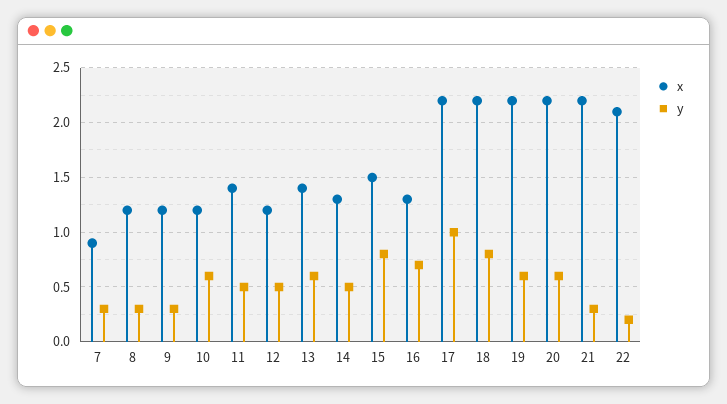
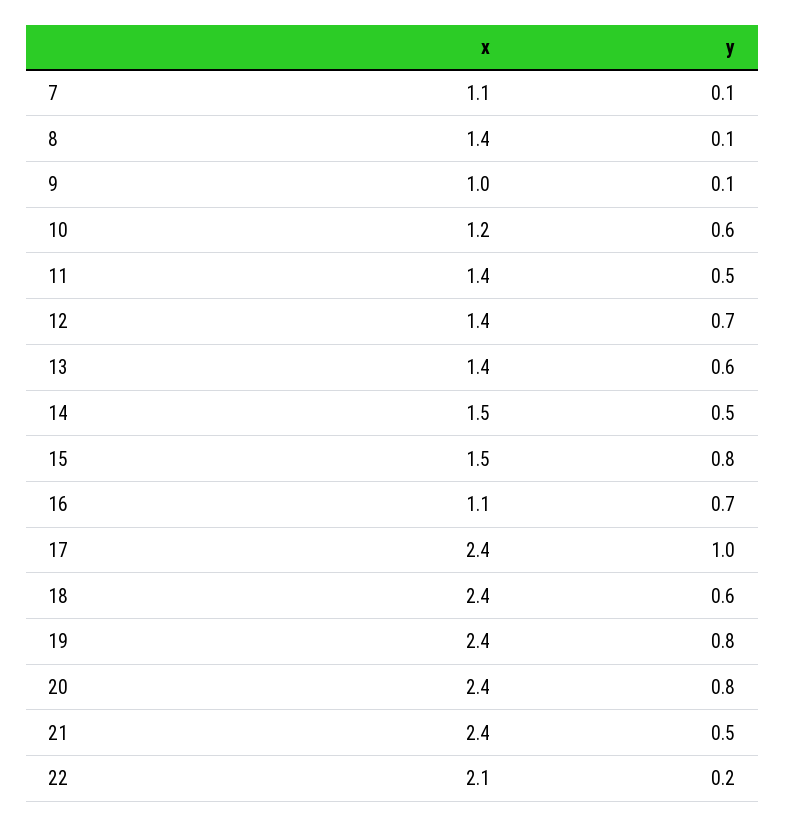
  {
    "x": {
-     "7": 0.9,
+     "7": 1.1,
-     "8": 1.2,
+     "8": 1.4,
-     "9": 1.2,
+     "9": 1,
      "10": 1.2,
      "11": 1.4,
-     "12": 1.2,
+     "12": 1.4,
      "13": 1.4,
-     "14": 1.3,
+     "14": 1.5,
      "15": 1.5,
-     "16": 1.3,
+     "16": 1.1,
-     "17": 2.2,
+     "17": 2.4,
-     "18": 2.2,
+     "18": 2.4,
-     "19": 2.2,
+     "19": 2.4,
-     "20": 2.2,
+     "20": 2.4,
-     "21": 2.2,
+     "21": 2.4,
      "22": 2.1
    },
    "y": {
-     "7": 0.3,
+     "7": 0.1,
-     "8": 0.3,
+     "8": 0.1,
-     "9": 0.3,
+     "9": 0.1,
      "10": 0.6,
      "11": 0.5,
-     "12": 0.5,
+     "12": 0.7,
      "13": 0.6,
      "14": 0.5,
      "15": 0.8,
      "16": 0.7,
      "17": 1,
-     "18": 0.8,
+     "18": 0.6,
-     "19": 0.6,
+     "19": 0.8,
-     "20": 0.6,
+     "20": 0.8,
-     "21": 0.3,
+     "21": 0.5,
      "22": 0.2
    }
  }

